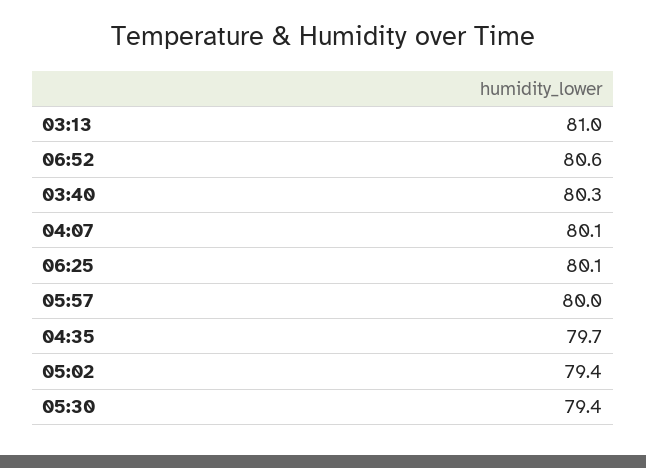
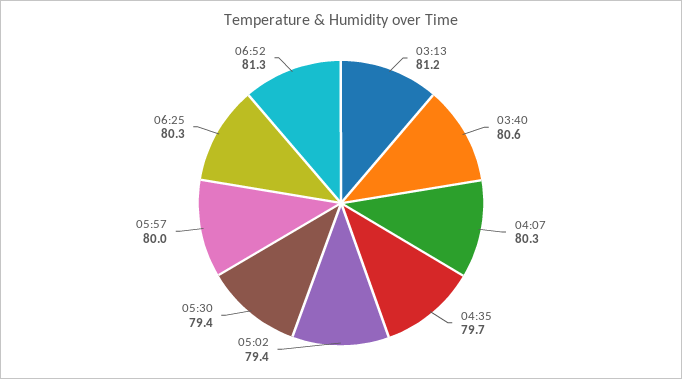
  {
-   "03:13": 81,
+   "03:13": 81.2,
-   "06:52": 80.6,
+   "06:52": 81.3,
-   "03:40": 80.3,
+   "03:40": 80.6,
-   "04:07": 80.1,
+   "04:07": 80.3,
-   "06:25": 80.1,
+   "06:25": 80.3,
    "05:57": 80,
    "04:35": 79.7,
    "05:02": 79.4,
    "05:30": 79.4
  }

